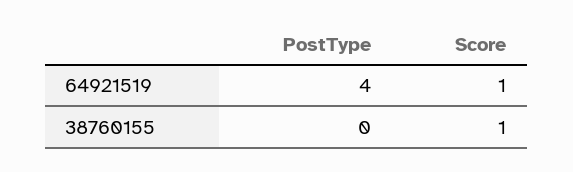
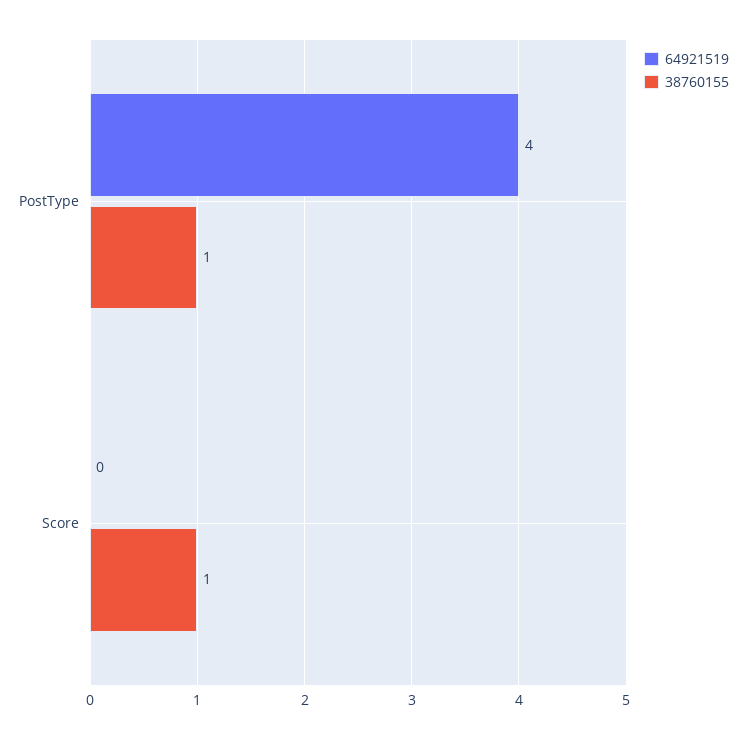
  {
    "64921519": {
      "PostType": 4,
-     "Score": 1
+     "Score": 0
    },
    "38760155": {
-     "PostType": 0,
+     "PostType": 1,
      "Score": 1
    }
  }

